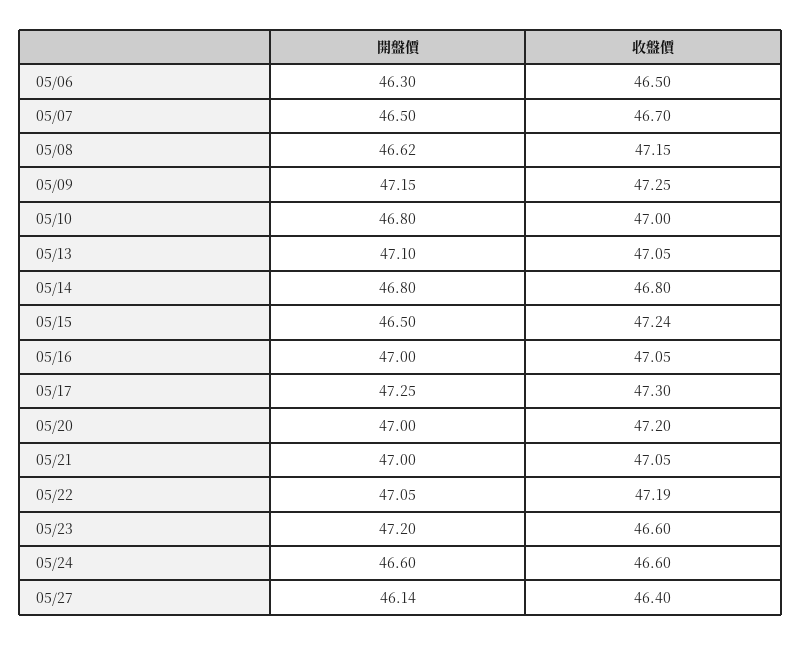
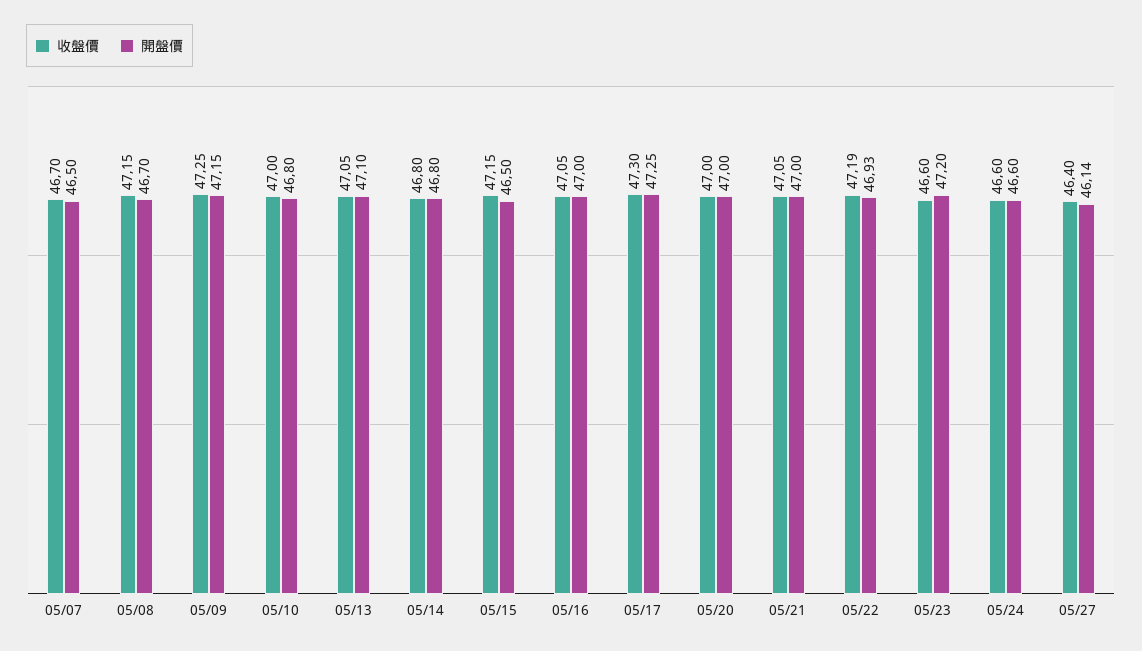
  {
    "開盤價": {
-     "05/06": 46.3,
      "05/07": 46.5,
-     "05/08": 46.62,
+     "05/08": 46.7,
      "05/09": 47.15,
      "05/10": 46.8,
      "05/13": 47.1,
      "05/14": 46.8,
      "05/15": 46.5,
      "05/16": 47,
      "05/17": 47.25,
      "05/20": 47,
      "05/21": 47,
-     "05/22": 47.05,
+     "05/22": 46.93,
      "05/23": 47.2,
      "05/24": 46.6,
      "05/27": 46.14
    },
    "收盤價": {
-     "05/06": 46.5,
      "05/07": 46.7,
      "05/08": 47.15,
      "05/09": 47.25,
      "05/10": 47,
      "05/13": 47.05,
      "05/14": 46.8,
-     "05/15": 47.24,
+     "05/15": 47.15,
      "05/16": 47.05,
      "05/17": 47.3,
-     "05/20": 47.2,
+     "05/20": 47,
      "05/21": 47.05,
      "05/22": 47.19,
      "05/23": 46.6,
      "05/24": 46.6,
      "05/27": 46.4
    }
  }

